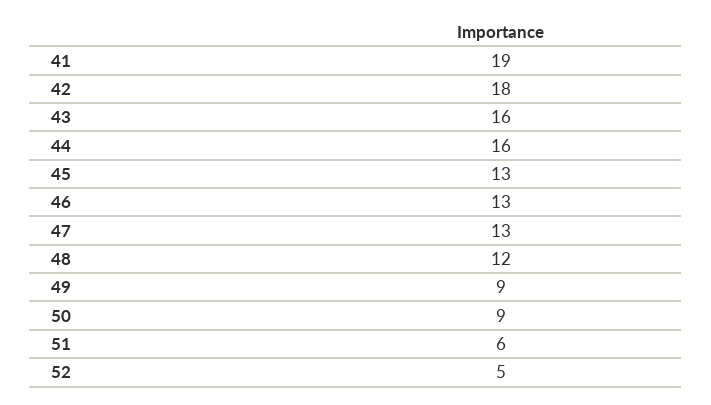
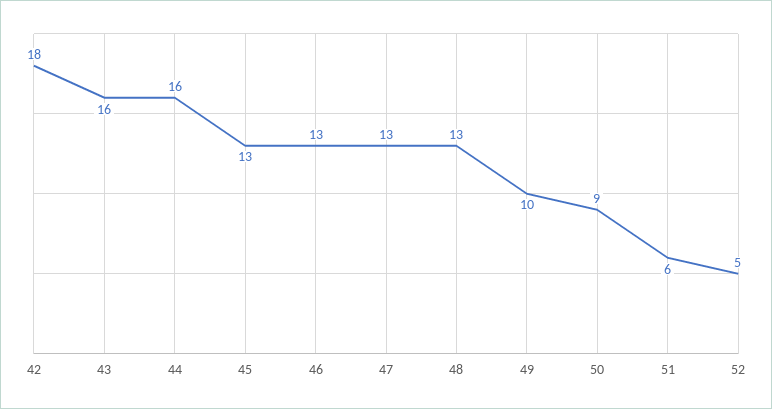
  {
-   "41": 19,
    "42": 18,
    "43": 16,
    "44": 16,
    "45": 13,
    "46": 13,
    "47": 13,
-   "48": 12,
+   "48": 13,
-   "49": 9,
+   "49": 10,
    "50": 9,
    "51": 6,
    "52": 5
  }

